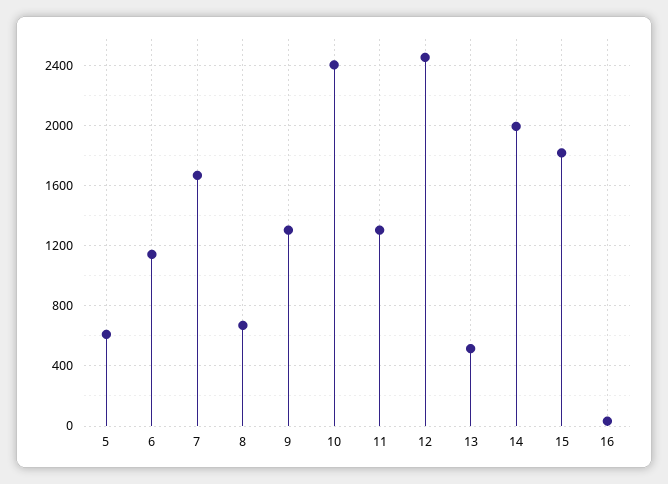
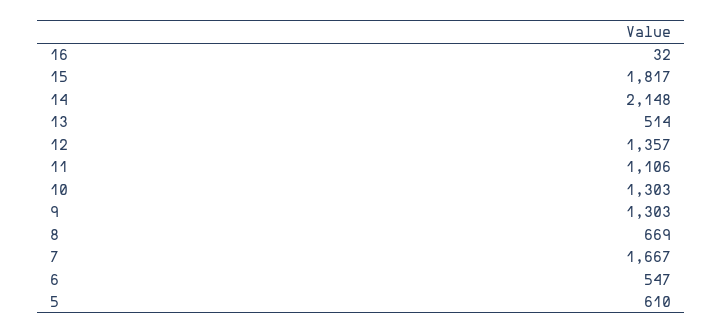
  {
    "5": 610,
-   "6": 1150,
+   "6": 547,
    "7": 1667,
    "8": 669,
    "9": 1303,
-   "10": 2400,
+   "10": 1303,
-   "11": 1300,
+   "11": 1106,
-   "12": 2450,
+   "12": 1357,
    "13": 514,
-   "14": 2000,
+   "14": 2148,
    "15": 1817,
    "16": 32
  }

